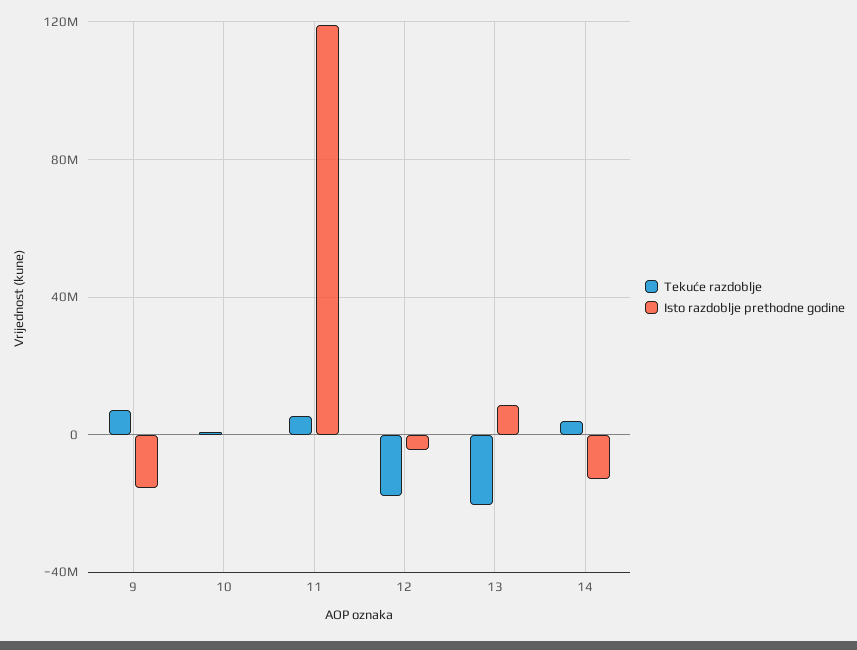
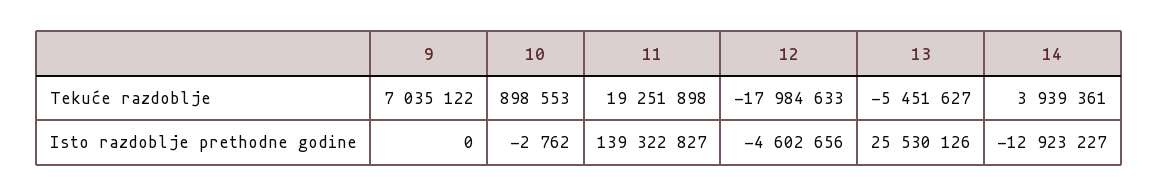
  {
    "Tekuće razdoblje": {
      "9": 7035122,
      "10": 898553,
-     "11": 5000000,
+     "11": 19251898,
      "12": -17984633,
-     "13": -20000000,
+     "13": -5451627,
      "14": 3939361
    },
    "Isto razdoblje prethodne godine": {
-     "9": -15000000,
+     "9": 0,
      "10": -2762,
-     "11": 120000000,
+     "11": 139322827,
      "12": -4602656,
-     "13": 10000000,
+     "13": 25530126,
      "14": -12923227
    }
  }

